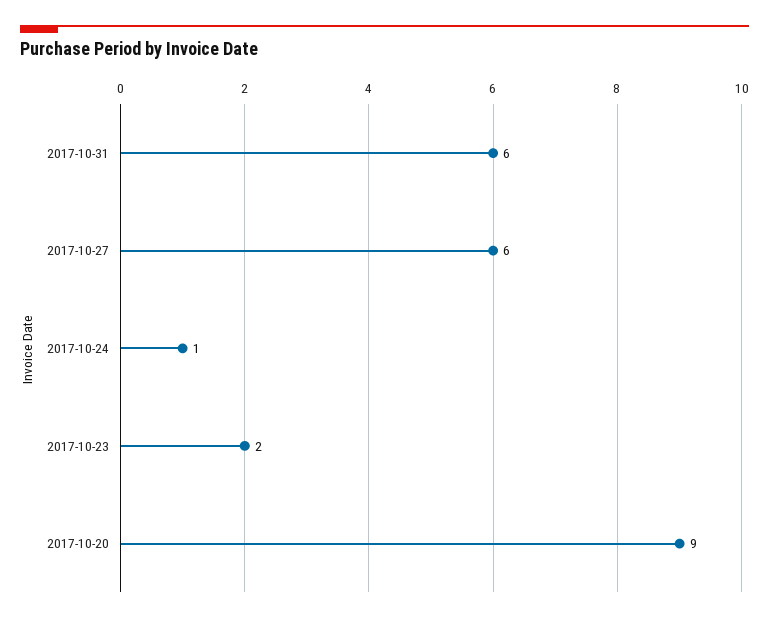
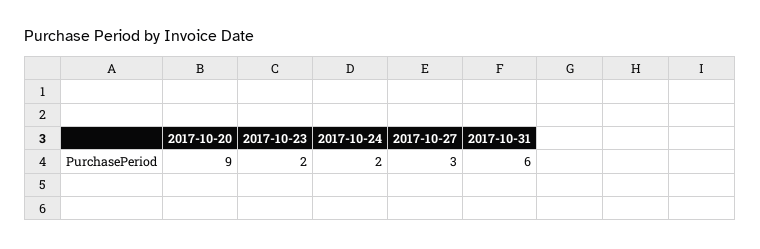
  {
    "2017-10-31": 6,
-   "2017-10-27": 6,
+   "2017-10-27": 3,
-   "2017-10-24": 1,
+   "2017-10-24": 2,
    "2017-10-23": 2,
    "2017-10-20": 9
  }

